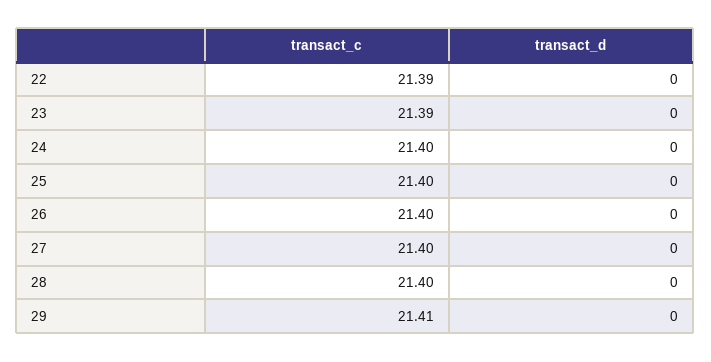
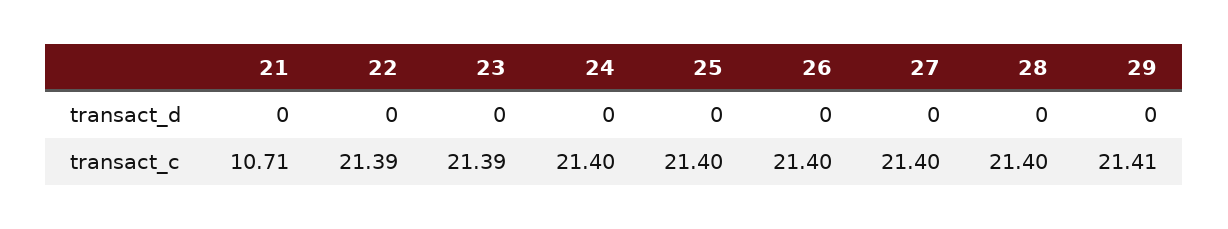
  {
    "transact_c": {
      "22": 21.39,
      "23": 21.39,
      "24": 21.4,
      "25": 21.4,
      "26": 21.4,
      "27": 21.4,
      "28": 21.4,
-     "29": 21.41
+     "29": 21.41,
+     "21": 10.71
    },
    "transact_d": {
      "22": 0,
      "23": 0,
      "24": 0,
      "25": 0,
      "26": 0,
      "27": 0,
      "28": 0,
-     "29": 0
+     "29": 0,
+     "21": 0
    }
  }

